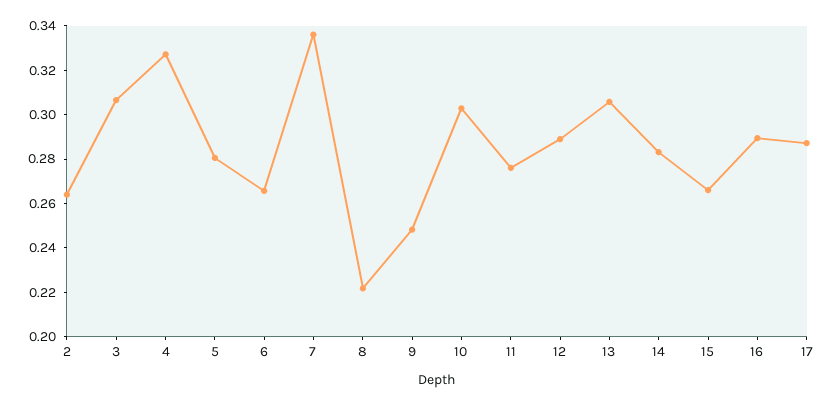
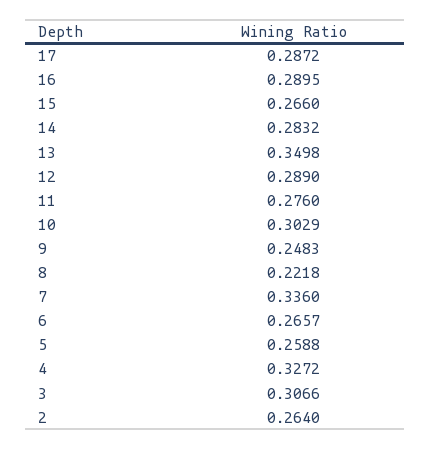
  {
    "2": 0.264,
    "3": 0.3066,
    "4": 0.3272,
-   "5": 0.28,
+   "5": 0.2588,
    "6": 0.2657,
    "7": 0.336,
    "8": 0.2218,
    "9": 0.2483,
    "10": 0.3029,
    "11": 0.276,
    "12": 0.289,
-   "13": 0.305,
+   "13": 0.3498,
    "14": 0.2832,
    "15": 0.266,
    "16": 0.2895,
    "17": 0.2872
  }

